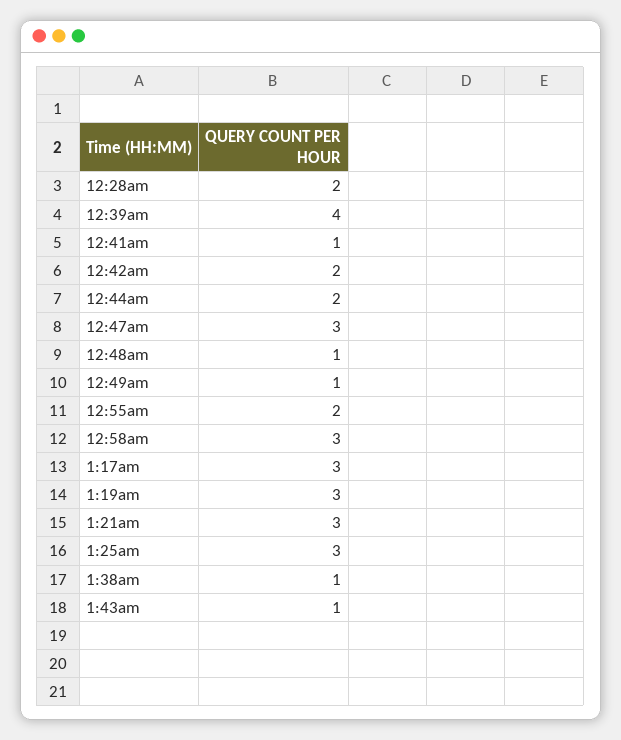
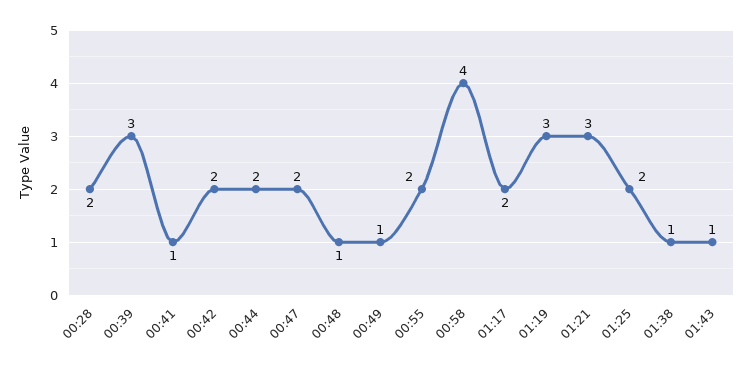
  {
    "12:28am": 2,
-   "12:39am": 4,
+   "12:39am": 3,
    "12:41am": 1,
    "12:42am": 2,
    "12:44am": 2,
-   "12:47am": 3,
+   "12:47am": 2,
    "12:48am": 1,
    "12:49am": 1,
    "12:55am": 2,
-   "12:58am": 3,
+   "12:58am": 4,
-   "1:17am": 3,
+   "1:17am": 2,
    "1:19am": 3,
    "1:21am": 3,
-   "1:25am": 3,
+   "1:25am": 2,
    "1:38am": 1,
    "1:43am": 1
  }

